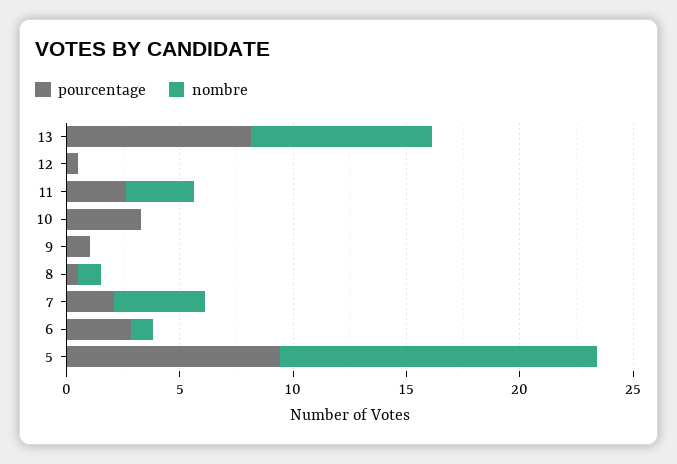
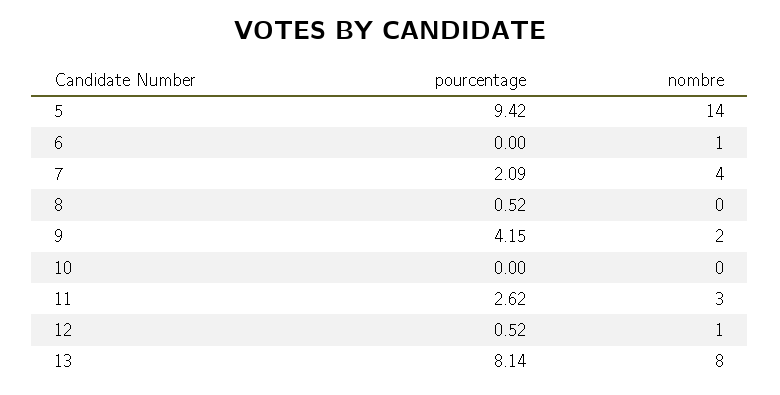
  {
    "pourcentage": {
      "13": 8.14,
      "12": 0.52,
      "11": 2.62,
-     "10": 3,
+     "10": 0,
-     "9": 1,
+     "9": 4.15,
      "8": 0.52,
      "7": 2.09,
-     "6": 3,
+     "6": 0,
      "5": 9.42
    },
    "nombre": {
      "13": 8,
-     "12": 0,
+     "12": 1,
      "11": 3,
      "10": 0,
-     "9": 0,
+     "9": 2,
-     "8": 1,
+     "8": 0,
      "7": 4,
      "6": 1,
      "5": 14
    }
  }

